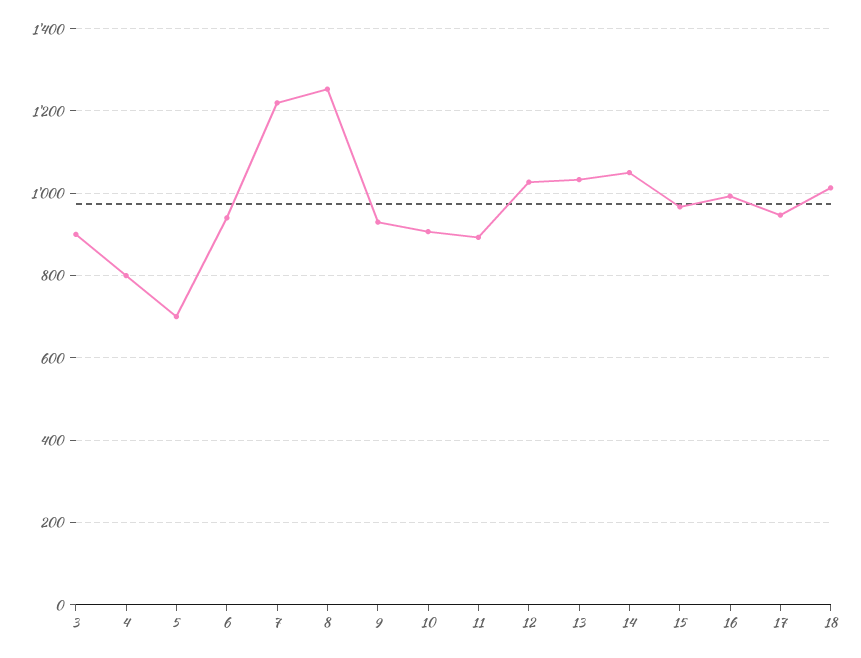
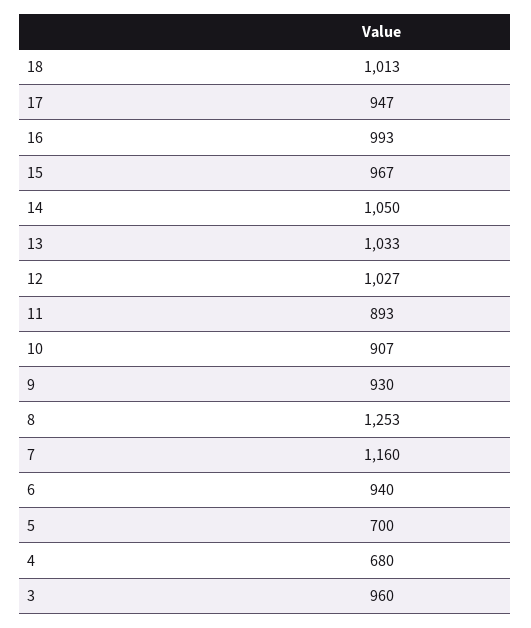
  {
-   "3": 900,
+   "3": 960,
-   "4": 800,
+   "4": 680,
    "5": 700,
    "6": 940,
-   "7": 1220,
+   "7": 1160,
    "8": 1253,
    "9": 930,
    "10": 907,
    "11": 893,
    "12": 1027,
    "13": 1033,
    "14": 1050,
    "15": 967,
    "16": 993,
    "17": 947,
    "18": 1013
  }

